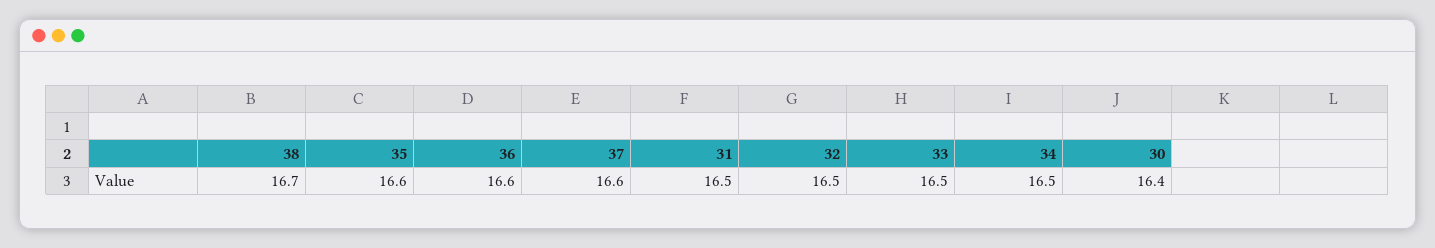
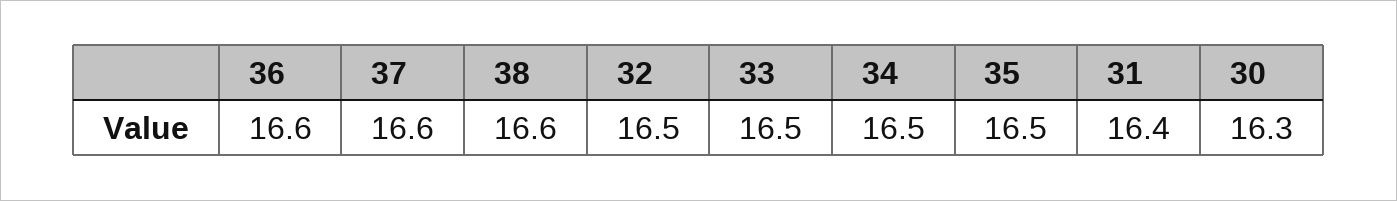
  {
-   "38": 16.7,
+   "38": 16.6,
-   "35": 16.6,
+   "35": 16.5,
    "36": 16.6,
    "37": 16.6,
-   "31": 16.5,
+   "31": 16.4,
    "32": 16.5,
    "33": 16.5,
    "34": 16.5,
-   "30": 16.4
+   "30": 16.3
  }

